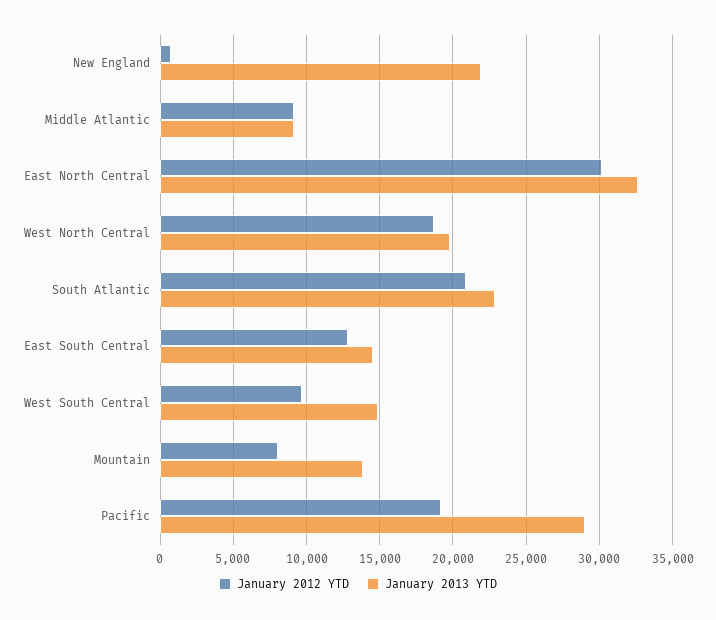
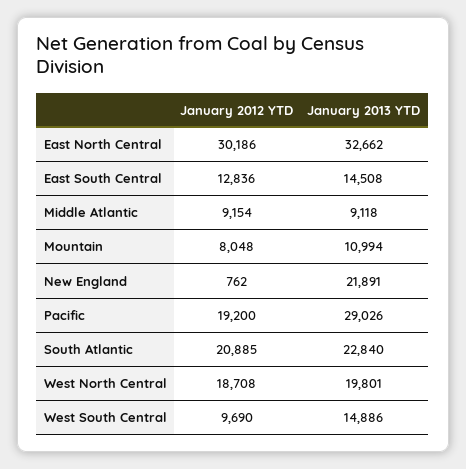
  {
    "January 2012 YTD": {
      "New England": 762,
      "Middle Atlantic": 9154,
      "East North Central": 30186,
      "West North Central": 18708,
      "South Atlantic": 20885,
      "East South Central": 12836,
      "West South Central": 9690,
      "Mountain": 8048,
      "Pacific": 19200
    },
    "January 2013 YTD": {
      "New England": 21891,
      "Middle Atlantic": 9118,
      "East North Central": 32662,
      "West North Central": 19801,
      "South Atlantic": 22840,
      "East South Central": 14508,
      "West South Central": 14886,
-     "Mountain": 14000,
+     "Mountain": 10994,
      "Pacific": 29026
    }
  }

